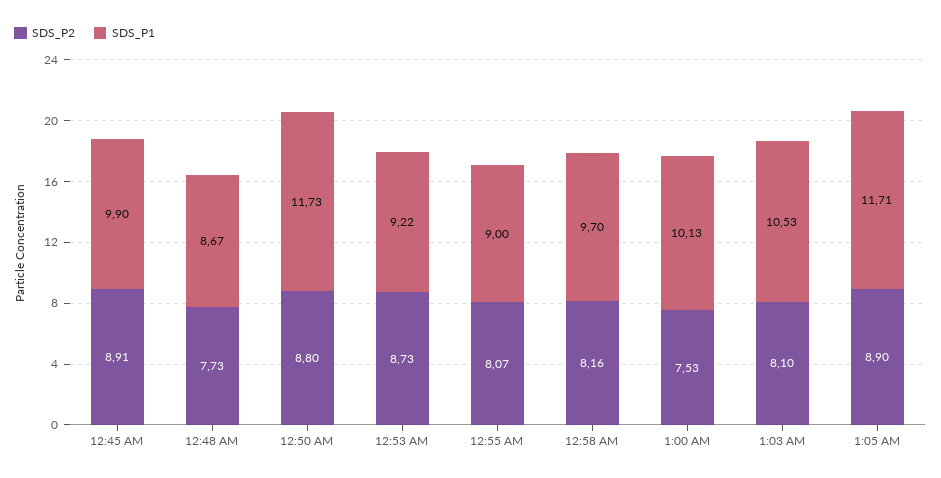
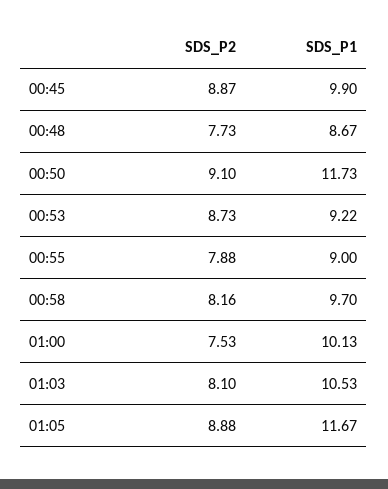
  {
    "SDS_P2": {
-     "12:45 AM": 8.91,
+     "12:45 AM": 8.87,
      "12:48 AM": 7.73,
-     "12:50 AM": 8.8,
+     "12:50 AM": 9.1,
      "12:53 AM": 8.73,
-     "12:55 AM": 8.07,
+     "12:55 AM": 7.88,
      "12:58 AM": 8.16,
      "1:00 AM": 7.53,
      "1:03 AM": 8.1,
-     "1:05 AM": 8.9
+     "1:05 AM": 8.88
    },
    "SDS_P1": {
      "12:45 AM": 9.9,
      "12:48 AM": 8.67,
      "12:50 AM": 11.73,
      "12:53 AM": 9.22,
      "12:55 AM": 9,
      "12:58 AM": 9.7,
      "1:00 AM": 10.13,
      "1:03 AM": 10.53,
-     "1:05 AM": 11.71
+     "1:05 AM": 11.67
    }
  }

